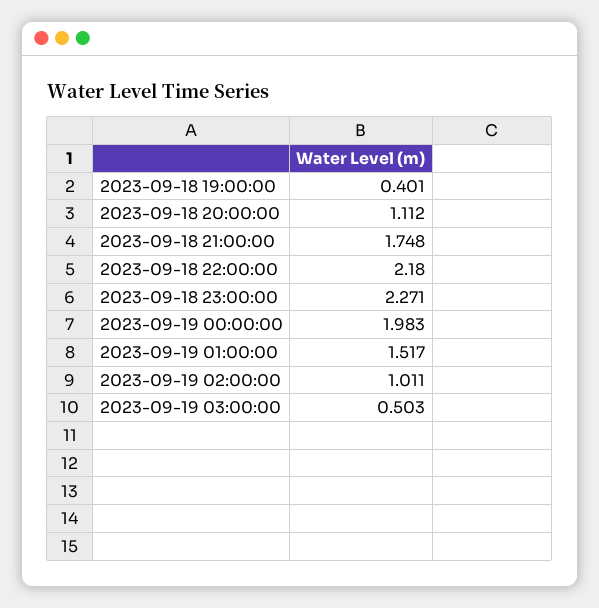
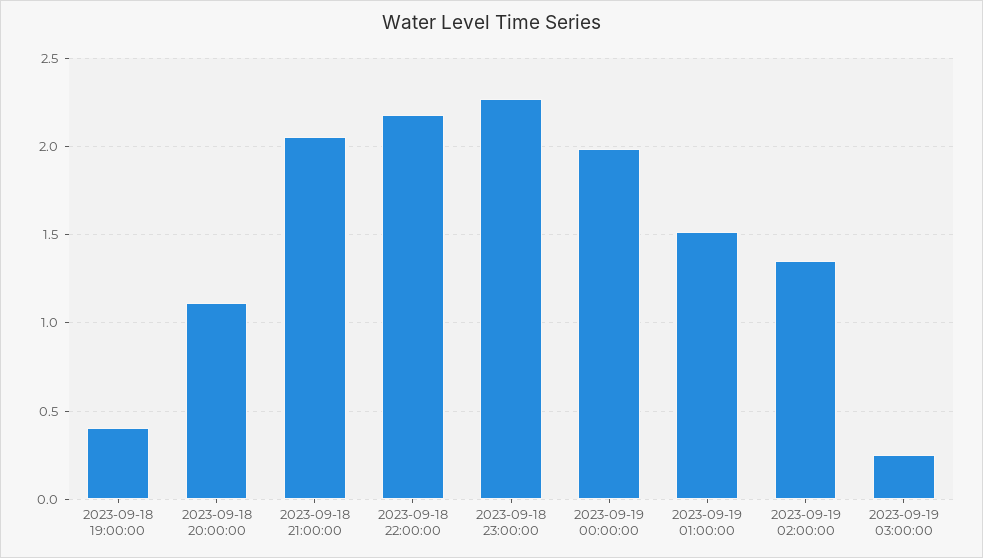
  {
    "2023-09-18 19:00:00": 0.401,
    "2023-09-18 20:00:00": 1.112,
-   "2023-09-18 21:00:00": 1.748,
+   "2023-09-18 21:00:00": 2.05,
    "2023-09-18 22:00:00": 2.18,
    "2023-09-18 23:00:00": 2.271,
    "2023-09-19 00:00:00": 1.983,
    "2023-09-19 01:00:00": 1.517,
-   "2023-09-19 02:00:00": 1.011,
+   "2023-09-19 02:00:00": 1.35,
-   "2023-09-19 03:00:00": 0.503
+   "2023-09-19 03:00:00": 0.25
  }

